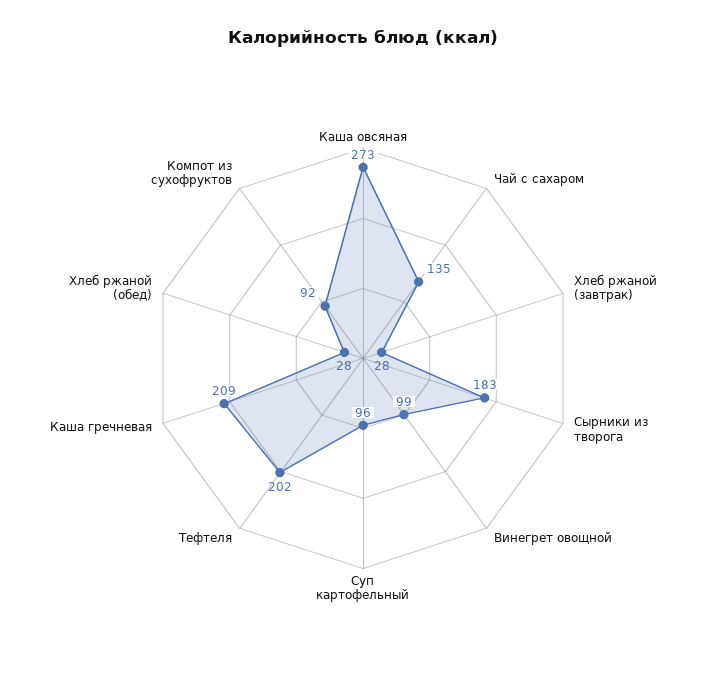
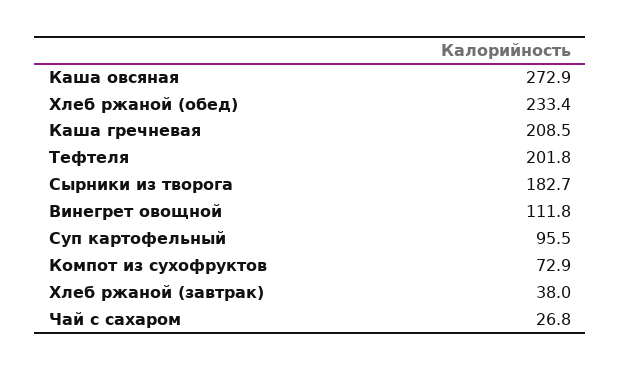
  {
    "Каша овсяная": 272.9,
-   "Чай с сахаром": 135,
+   "Чай с сахаром": 26.8,
-   "Хлеб ржаной (завтрак)": 28,
+   "Хлеб ржаной (завтрак)": 38,
    "Сырники из творога": 182.7,
-   "Винегрет овощной": 99,
+   "Винегрет овощной": 111.8,
    "Суп картофельный": 95.5,
    "Тефтеля": 201.8,
    "Каша гречневая": 208.5,
-   "Хлеб ржаной (обед)": 28,
+   "Хлеб ржаной (обед)": 233.4,
-   "Компот из сухофруктов": 92
+   "Компот из сухофруктов": 72.9
  }

